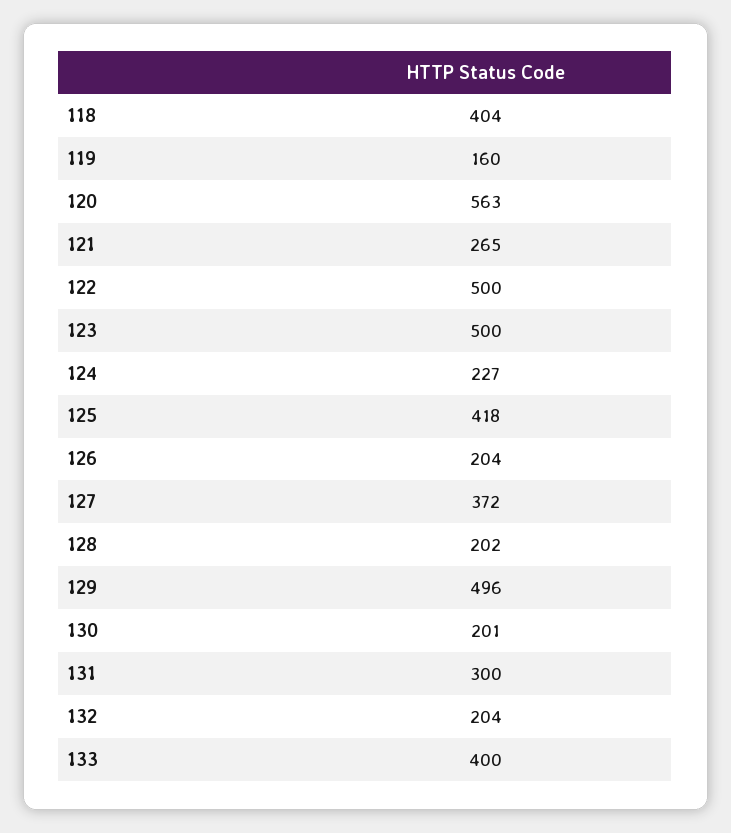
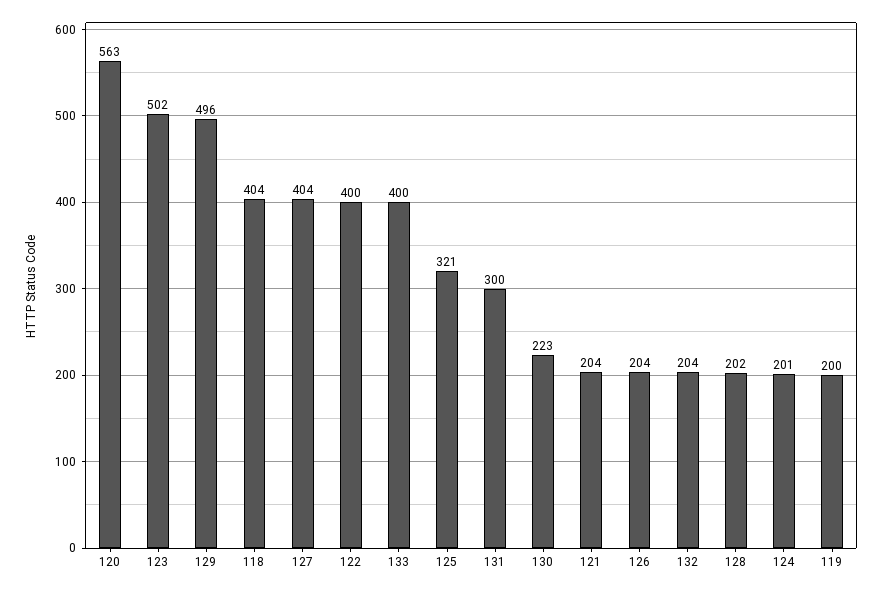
  {
    "118": 404,
-   "119": 160,
+   "119": 200,
    "120": 563,
-   "121": 265,
+   "121": 204,
-   "122": 500,
+   "122": 400,
-   "123": 500,
+   "123": 502,
-   "124": 227,
+   "124": 201,
-   "125": 418,
+   "125": 321,
    "126": 204,
-   "127": 372,
+   "127": 404,
    "128": 202,
    "129": 496,
-   "130": 201,
+   "130": 223,
    "131": 300,
    "132": 204,
    "133": 400
  }

